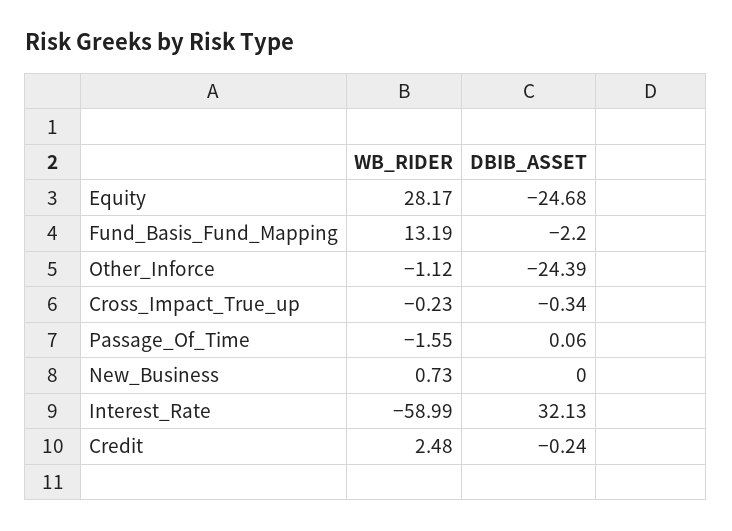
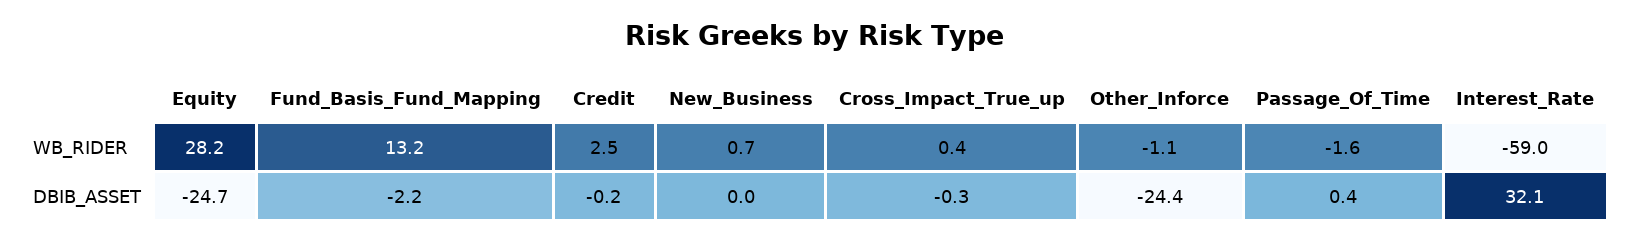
  {
    "WB_RIDER": {
      "Equity": 28.17,
      "Fund_Basis_Fund_Mapping": 13.19,
      "Other_Inforce": -1.12,
-     "Cross_Impact_True_up": -0.23,
+     "Cross_Impact_True_up": 0.4,
      "Passage_Of_Time": -1.55,
      "New_Business": 0.73,
      "Interest_Rate": -58.99,
      "Credit": 2.48
    },
    "DBIB_ASSET": {
      "Equity": -24.68,
      "Fund_Basis_Fund_Mapping": -2.2,
      "Other_Inforce": -24.39,
      "Cross_Impact_True_up": -0.34,
-     "Passage_Of_Time": 0.06,
+     "Passage_Of_Time": 0.4,
      "New_Business": 0,
      "Interest_Rate": 32.13,
      "Credit": -0.24
    }
  }

